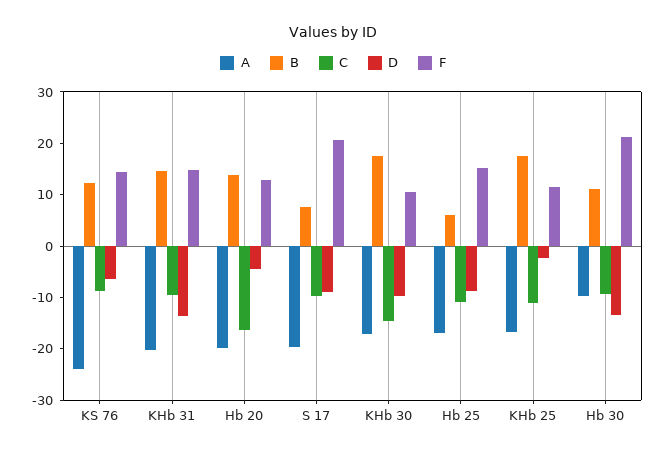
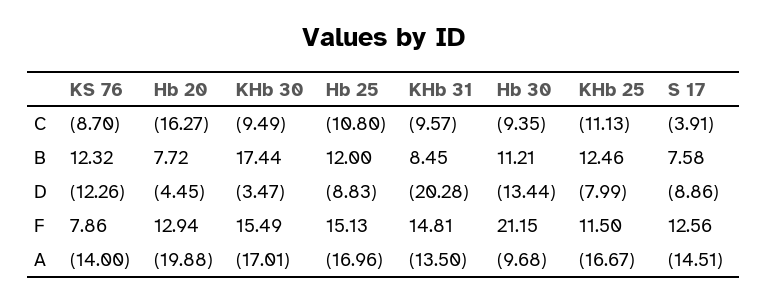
  {
    "A": {
-     "KS 76": -24,
+     "KS 76": -14,
-     "KHb 31": -20,
+     "KHb 31": -13.5,
      "Hb 20": -19.88,
-     "S 17": -20,
+     "S 17": -14.51,
      "KHb 30": -17.01,
      "Hb 25": -16.96,
      "KHb 25": -16.67,
      "Hb 30": -9.68
    },
    "B": {
      "KS 76": 12.32,
-     "KHb 31": 14,
+     "KHb 31": 8.45,
-     "Hb 20": 14,
+     "Hb 20": 7.72,
      "S 17": 7.58,
      "KHb 30": 17.44,
-     "Hb 25": 6,
+     "Hb 25": 12,
-     "KHb 25": 18,
+     "KHb 25": 12.46,
      "Hb 30": 11.21
    },
    "C": {
      "KS 76": -8.7,
      "KHb 31": -9.57,
      "Hb 20": -16.27,
-     "S 17": -10,
+     "S 17": -3.91,
-     "KHb 30": -14,
+     "KHb 30": -9.49,
      "Hb 25": -10.8,
      "KHb 25": -11.13,
      "Hb 30": -9.35
    },
    "D": {
-     "KS 76": -6,
+     "KS 76": -12.26,
-     "KHb 31": -14,
+     "KHb 31": -20.28,
      "Hb 20": -4.45,
      "S 17": -8.86,
-     "KHb 30": -10,
+     "KHb 30": -3.47,
      "Hb 25": -8.83,
-     "KHb 25": -2,
+     "KHb 25": -7.99,
      "Hb 30": -13.44
    },
    "F": {
-     "KS 76": 14,
+     "KS 76": 7.86,
      "KHb 31": 14.81,
      "Hb 20": 12.94,
-     "S 17": 20,
+     "S 17": 12.56,
-     "KHb 30": 10,
+     "KHb 30": 15.49,
      "Hb 25": 15.13,
      "KHb 25": 11.5,
      "Hb 30": 21.15
    }
  }

